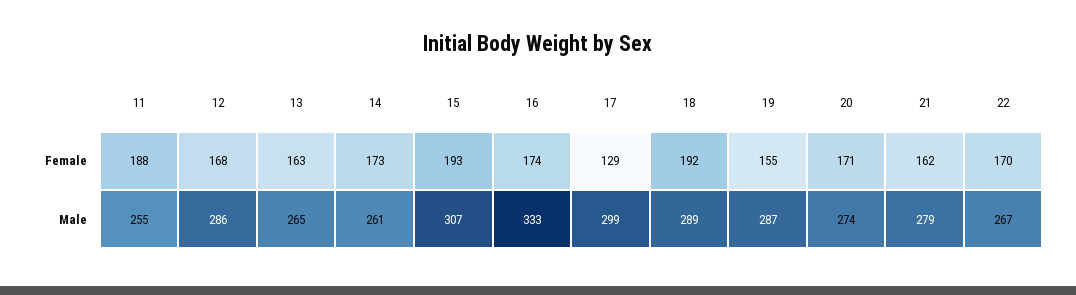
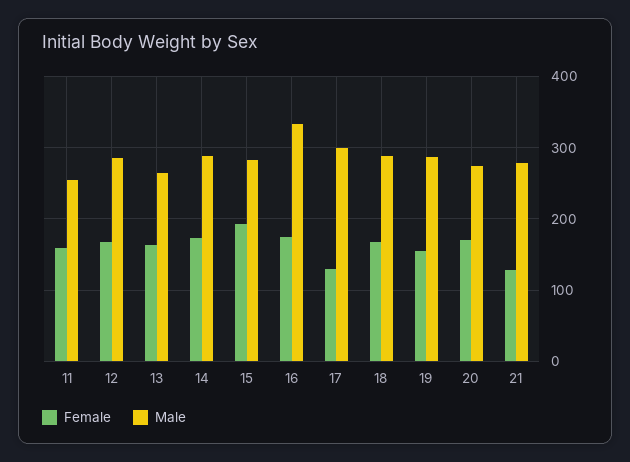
  {
    "Female": {
-     "11": 188,
+     "11": 160,
      "12": 168,
      "13": 163,
      "14": 173,
      "15": 193,
      "16": 174,
      "17": 129,
-     "18": 192,
+     "18": 170,
      "19": 155,
      "20": 171,
-     "21": 162,
+     "21": 130
-     "22": 170
    },
    "Male": {
      "11": 255,
      "12": 286,
      "13": 265,
-     "14": 261,
+     "14": 290,
-     "15": 307,
+     "15": 280,
      "16": 333,
      "17": 299,
      "18": 289,
      "19": 287,
      "20": 274,
-     "21": 279,
+     "21": 279
-     "22": 267
    }
  }

